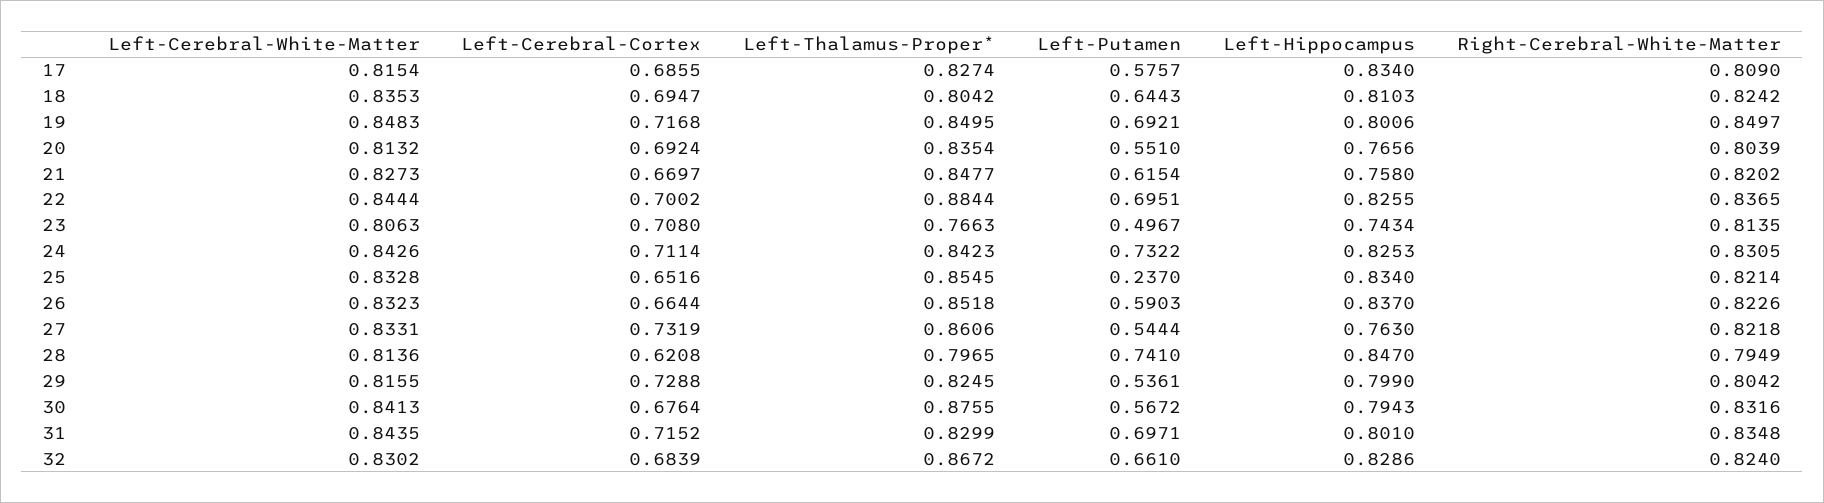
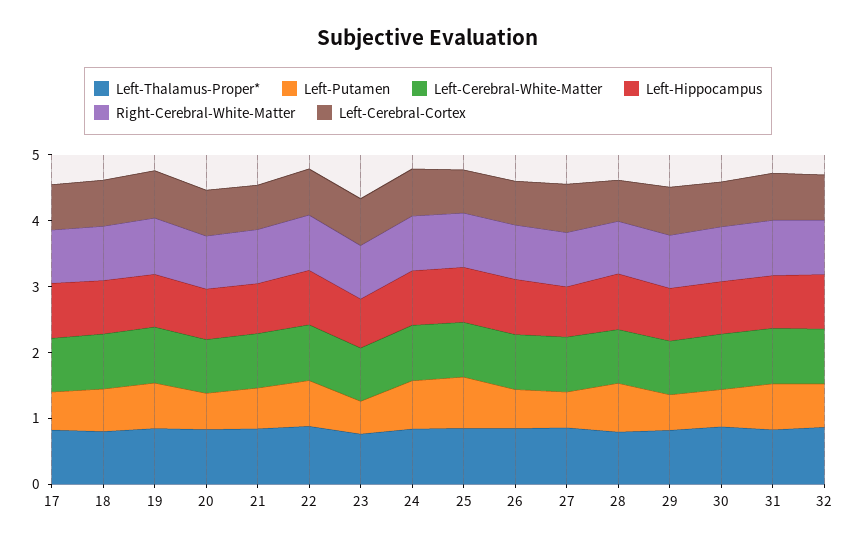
  {
    "Left-Cerebral-White-Matter": {
      "17": 0.8154,
      "18": 0.8353,
      "19": 0.8483,
      "20": 0.8132,
      "21": 0.8273,
      "22": 0.8444,
      "23": 0.8063,
      "24": 0.8426,
      "25": 0.8328,
      "26": 0.8323,
      "27": 0.8331,
      "28": 0.8136,
      "29": 0.8155,
      "30": 0.8413,
      "31": 0.8435,
      "32": 0.8302
    },
    "Left-Cerebral-Cortex": {
      "17": 0.6855,
      "18": 0.6947,
      "19": 0.7168,
      "20": 0.6924,
      "21": 0.6697,
      "22": 0.7002,
      "23": 0.708,
      "24": 0.7114,
      "25": 0.6516,
      "26": 0.6644,
      "27": 0.7319,
      "28": 0.6208,
      "29": 0.7288,
      "30": 0.6764,
      "31": 0.7152,
      "32": 0.6839
    },
    "Left-Thalamus-Proper*": {
      "17": 0.8274,
      "18": 0.8042,
      "19": 0.8495,
      "20": 0.8354,
      "21": 0.8477,
      "22": 0.8844,
      "23": 0.7663,
      "24": 0.8423,
      "25": 0.8545,
      "26": 0.8518,
      "27": 0.8606,
      "28": 0.7965,
      "29": 0.8245,
      "30": 0.8755,
      "31": 0.8299,
      "32": 0.8672
    },
    "Left-Putamen": {
      "17": 0.5757,
      "18": 0.6443,
      "19": 0.6921,
      "20": 0.551,
      "21": 0.6154,
      "22": 0.6951,
      "23": 0.4967,
      "24": 0.7322,
-     "25": 0.237,
+     "25": 0.8,
      "26": 0.5903,
      "27": 0.5444,
      "28": 0.741,
      "29": 0.5361,
      "30": 0.5672,
      "31": 0.6971,
      "32": 0.661
    },
    "Left-Hippocampus": {
      "17": 0.834,
      "18": 0.8103,
      "19": 0.8006,
      "20": 0.7656,
      "21": 0.758,
      "22": 0.8255,
      "23": 0.7434,
      "24": 0.8253,
      "25": 0.834,
      "26": 0.837,
      "27": 0.763,
      "28": 0.847,
      "29": 0.799,
      "30": 0.7943,
      "31": 0.801,
      "32": 0.8286
    },
    "Right-Cerebral-White-Matter": {
      "17": 0.809,
      "18": 0.8242,
      "19": 0.8497,
      "20": 0.8039,
      "21": 0.8202,
      "22": 0.8365,
      "23": 0.8135,
      "24": 0.8305,
      "25": 0.8214,
      "26": 0.8226,
      "27": 0.8218,
      "28": 0.7949,
      "29": 0.8042,
      "30": 0.8316,
      "31": 0.8348,
      "32": 0.824
    }
  }

